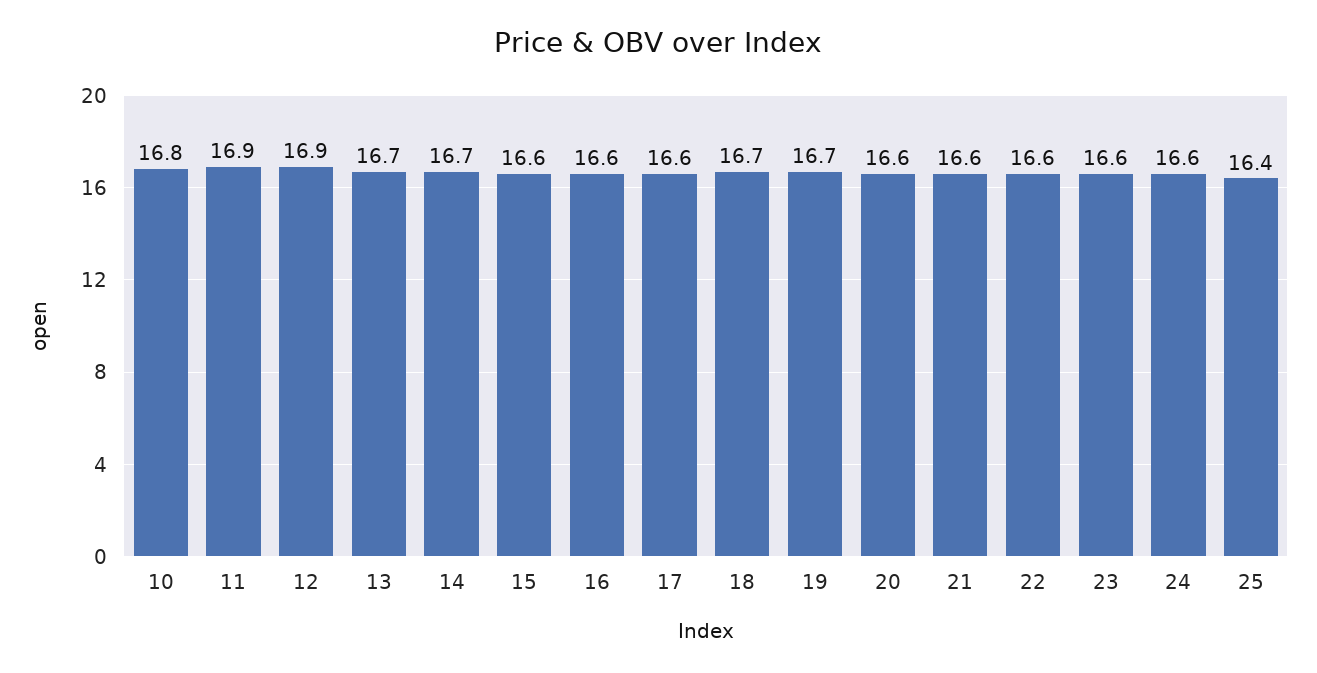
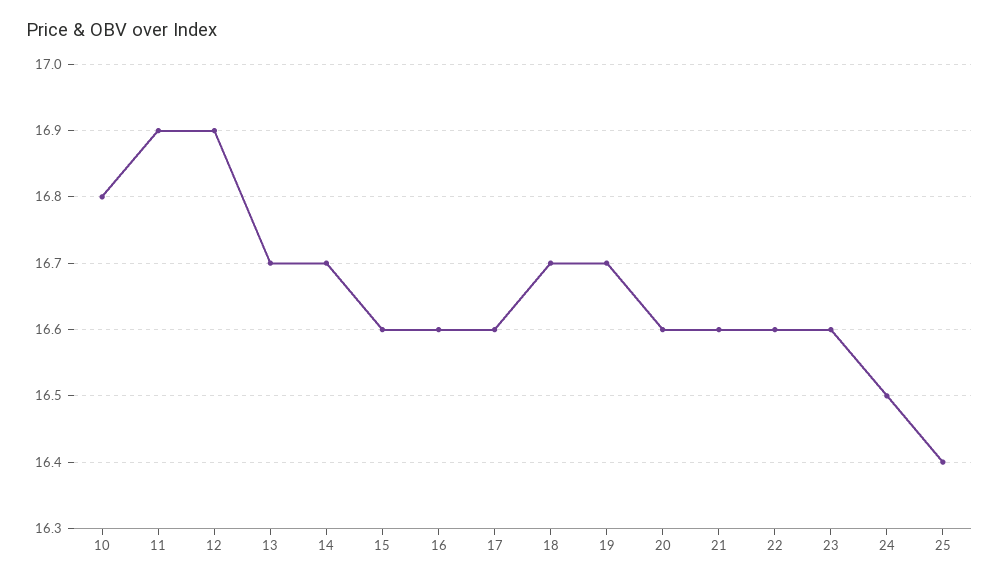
  {
    "10": 16.8,
    "11": 16.9,
    "12": 16.9,
    "13": 16.7,
    "14": 16.7,
    "15": 16.6,
    "16": 16.6,
    "17": 16.6,
    "18": 16.7,
    "19": 16.7,
    "20": 16.6,
    "21": 16.6,
    "22": 16.6,
    "23": 16.6,
-   "24": 16.6,
+   "24": 16.5,
    "25": 16.4
  }

